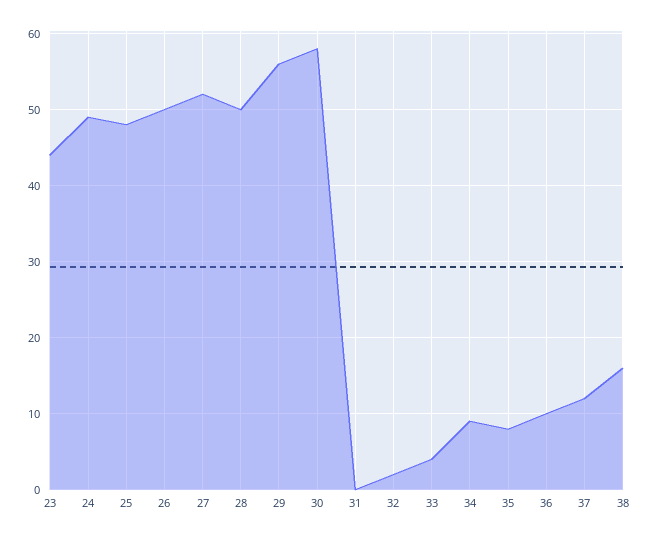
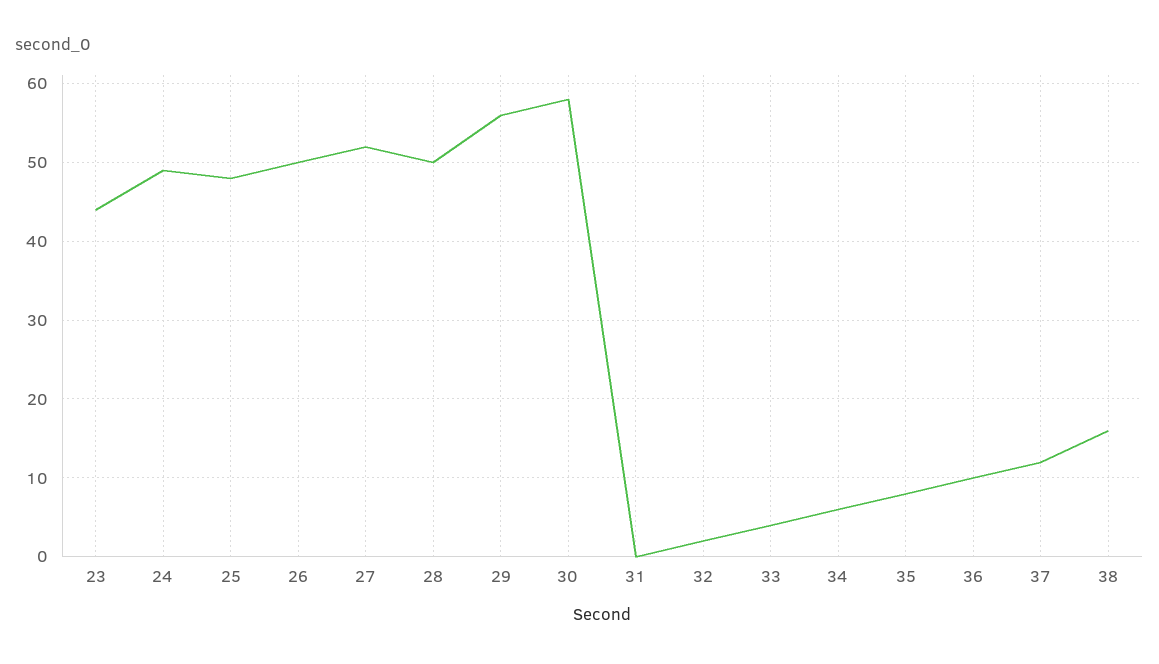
  {
    "23": 44,
    "24": 49,
    "25": 48,
    "26": 50,
    "27": 52,
    "28": 50,
    "29": 56,
    "30": 58,
    "31": 0,
    "32": 2,
    "33": 4,
-   "34": 9,
+   "34": 6,
    "35": 8,
    "36": 10,
    "37": 12,
    "38": 16
  }

